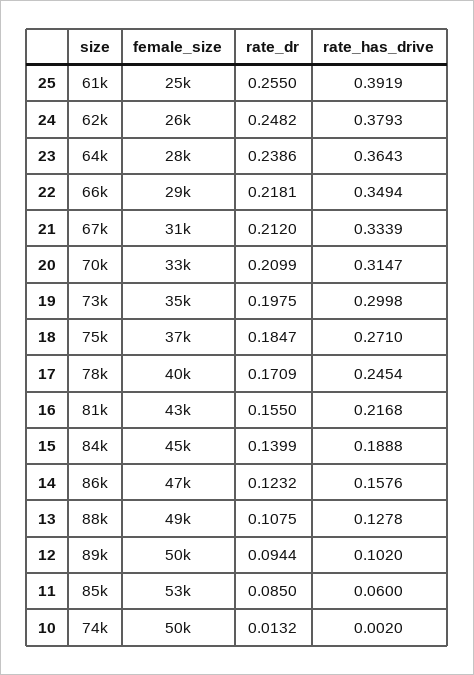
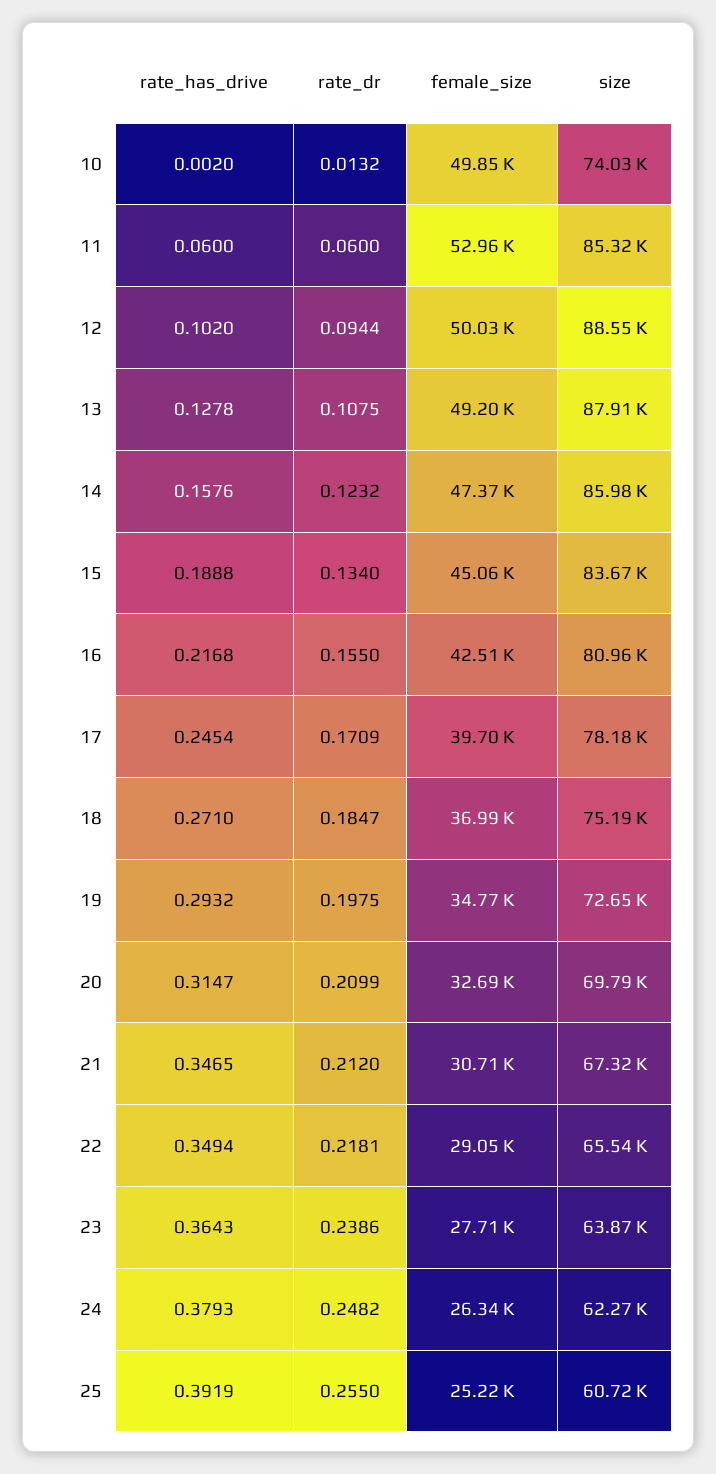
  {
    "size": {
      "25": 60720,
      "24": 62270,
      "23": 63870,
      "22": 65540,
      "21": 67320,
      "20": 69790,
      "19": 72650,
      "18": 75190,
      "17": 78180,
      "16": 80960,
      "15": 83670,
      "14": 85980,
      "13": 87910,
      "12": 88550,
      "11": 85320,
      "10": 74030
    },
    "female_size": {
      "25": 25220,
      "24": 26340,
      "23": 27710,
      "22": 29050,
      "21": 30710,
      "20": 32690,
      "19": 34770,
      "18": 36990,
      "17": 39700,
      "16": 42510,
      "15": 45060,
      "14": 47370,
      "13": 49200,
      "12": 50030,
      "11": 52960,
      "10": 49850
    },
    "rate_dr": {
      "25": 0.255,
      "24": 0.2482,
      "23": 0.2386,
      "22": 0.2181,
      "21": 0.212,
      "20": 0.2099,
      "19": 0.1975,
      "18": 0.1847,
      "17": 0.1709,
      "16": 0.155,
-     "15": 0.1399,
+     "15": 0.134,
      "14": 0.1232,
      "13": 0.1075,
      "12": 0.0944,
-     "11": 0.085,
+     "11": 0.06,
      "10": 0.0132
    },
    "rate_has_drive": {
      "25": 0.3919,
      "24": 0.3793,
      "23": 0.3643,
      "22": 0.3494,
-     "21": 0.3339,
+     "21": 0.3465,
      "20": 0.3147,
-     "19": 0.2998,
+     "19": 0.2932,
      "18": 0.271,
      "17": 0.2454,
      "16": 0.2168,
      "15": 0.1888,
      "14": 0.1576,
      "13": 0.1278,
      "12": 0.102,
      "11": 0.06,
      "10": 0.002
    }
  }

